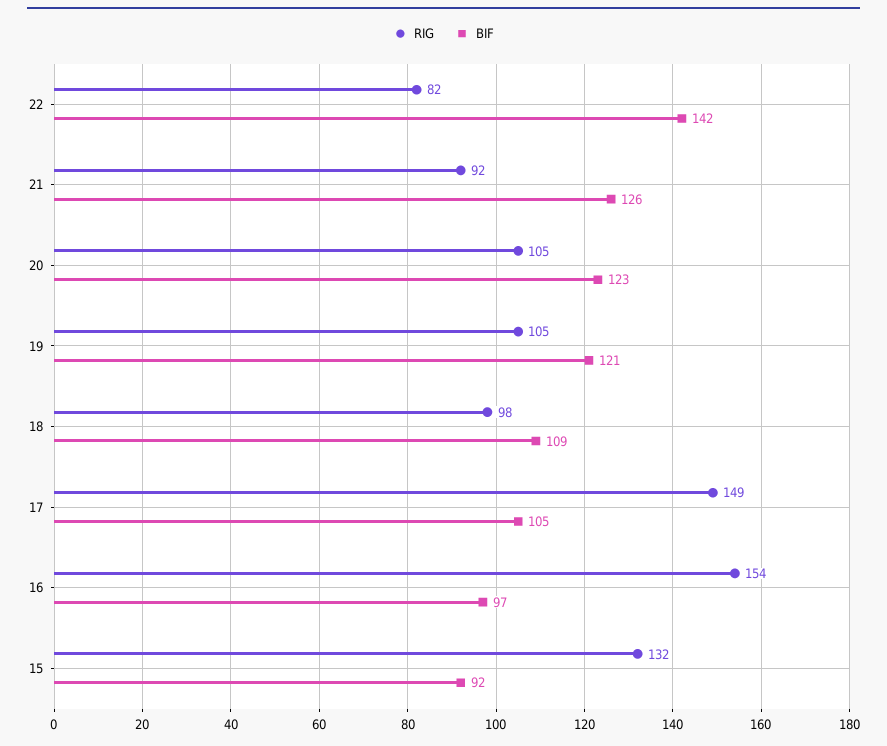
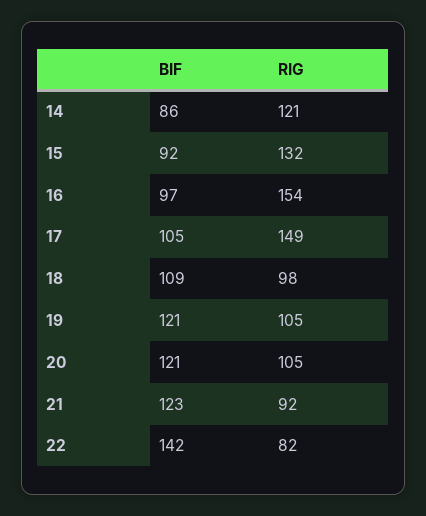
  {
    "RIG": {
      "22": 82,
      "21": 92,
      "20": 105,
      "19": 105,
      "18": 98,
      "17": 149,
      "16": 154,
-     "15": 132
+     "15": 132,
+     "14": 121
    },
    "BIF": {
      "22": 142,
-     "21": 126,
+     "21": 123,
-     "20": 123,
+     "20": 121,
      "19": 121,
      "18": 109,
      "17": 105,
      "16": 97,
-     "15": 92
+     "15": 92,
+     "14": 86
    }
  }

